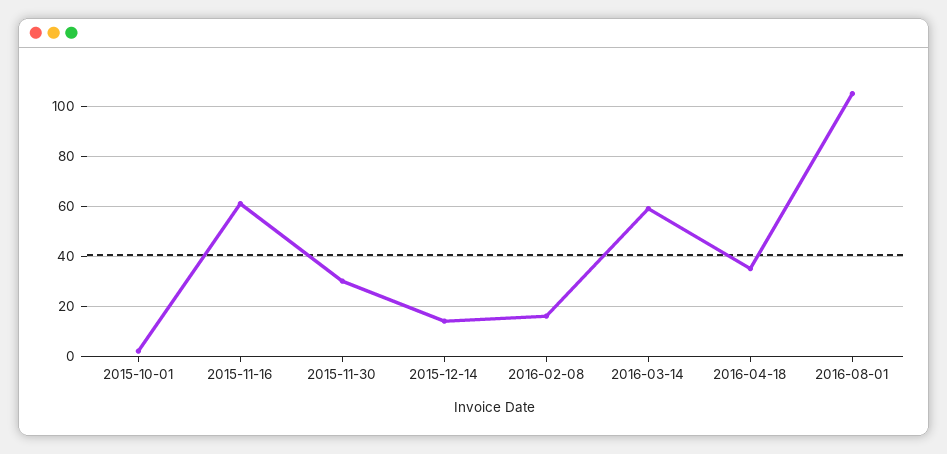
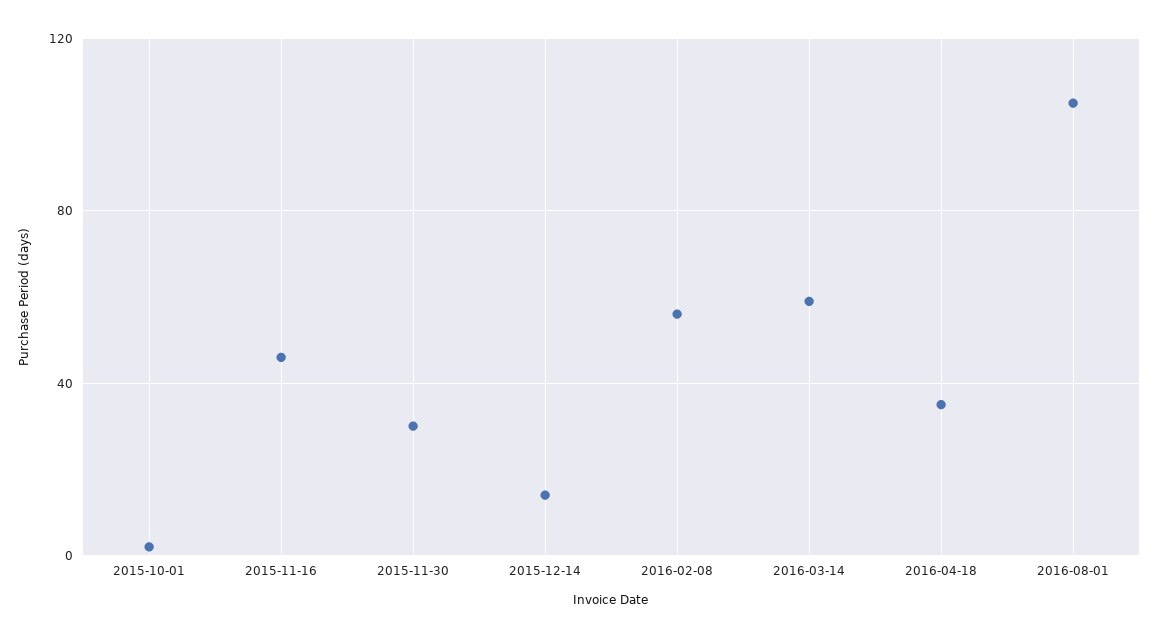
  {
    "2015-10-01": 0,
-   "2015-11-16": 60,
+   "2015-11-16": 45,
    "2015-11-30": 30,
    "2015-12-14": 15,
-   "2016-02-08": 15,
+   "2016-02-08": 55,
    "2016-03-14": 60,
    "2016-04-18": 35,
    "2016-08-01": 105
  }

